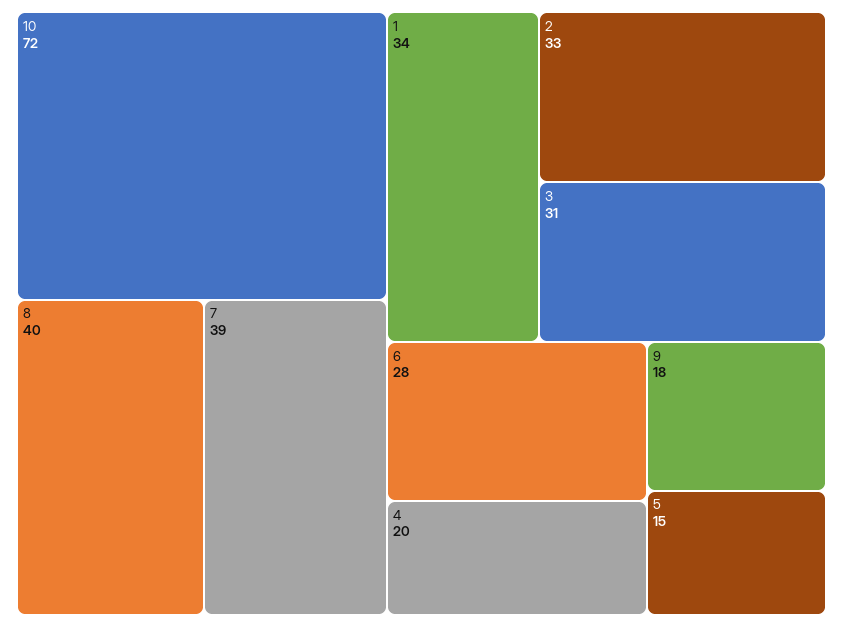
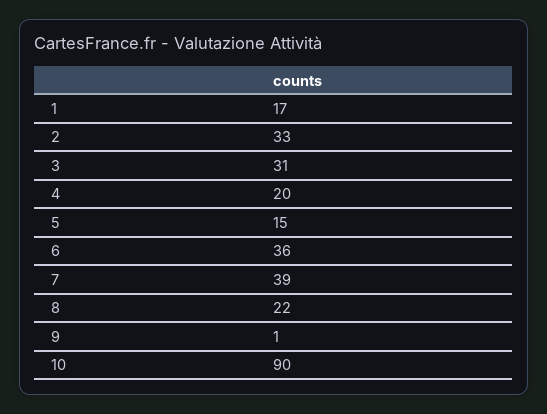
  {
-   "10": 72,
+   "10": 90,
-   "8": 40,
+   "8": 22,
    "7": 39,
-   "1": 34,
+   "1": 17,
    "2": 33,
    "3": 31,
-   "6": 28,
+   "6": 36,
    "4": 20,
-   "9": 18,
+   "9": 1,
    "5": 15
  }

